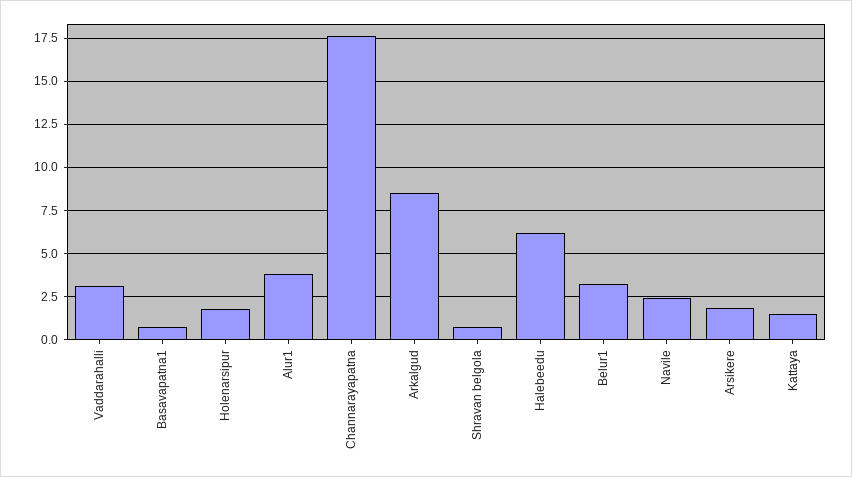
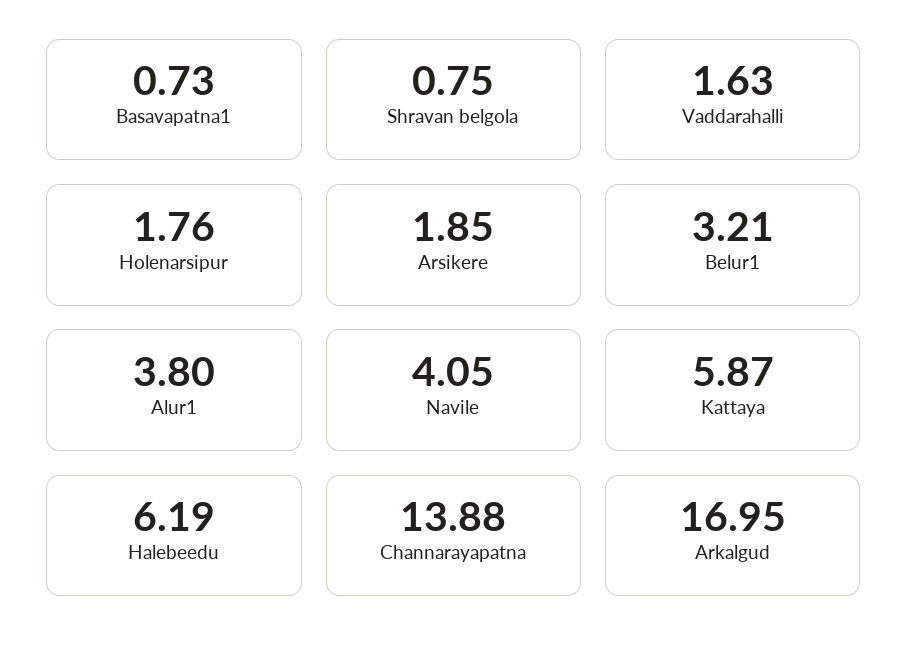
  {
-   "Vaddarahalli": 3,
+   "Vaddarahalli": 1.63,
    "Basavapatna1": 0.73,
    "Holenarsipur": 1.76,
    "Alur1": 3.8,
-   "Channarayapatna": 17.5,
+   "Channarayapatna": 13.88,
-   "Arkalgud": 8.5,
+   "Arkalgud": 16.95,
    "Shravan belgola": 0.75,
    "Halebeedu": 6.19,
    "Belur1": 3.21,
-   "Navile": 2.5,
+   "Navile": 4.05,
    "Arsikere": 1.85,
-   "Kattaya": 1.5
+   "Kattaya": 5.87
  }

